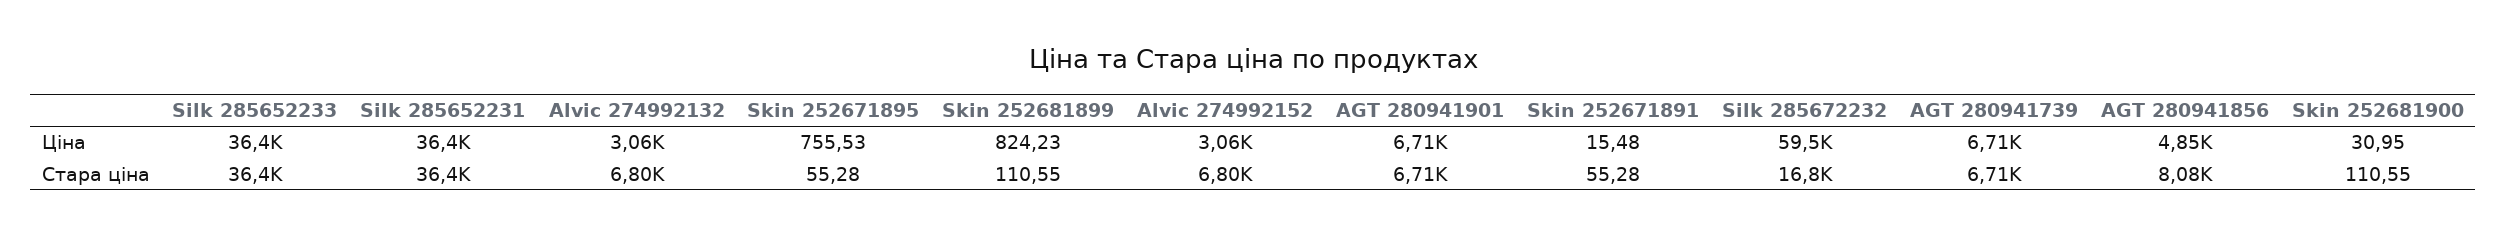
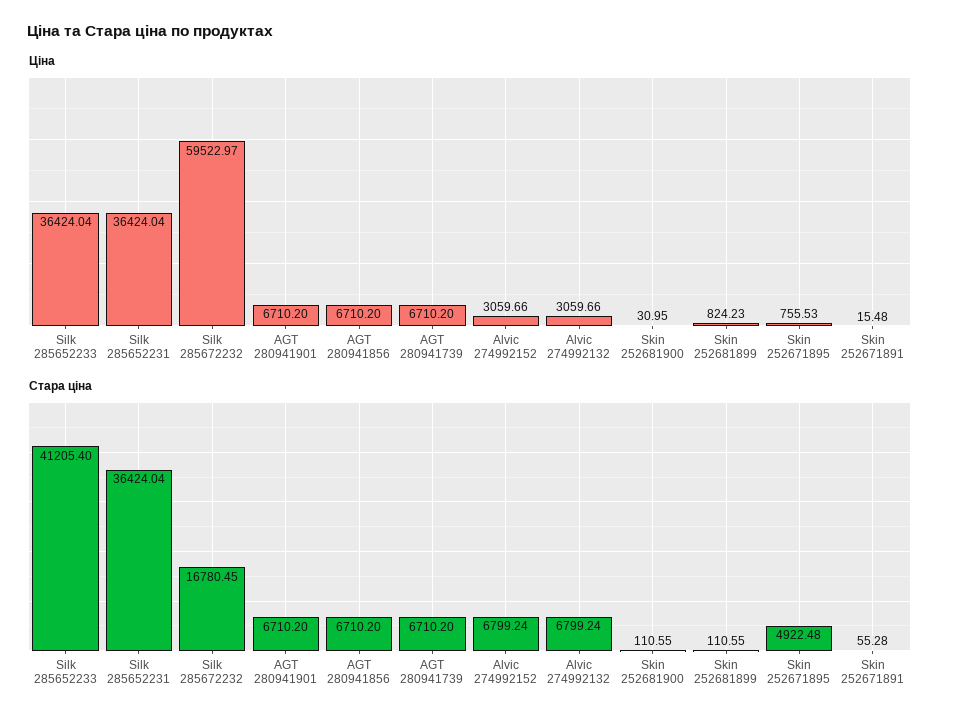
  {
    "Ціна": {
      "Silk 285652233": 36424.04,
      "Silk 285652231": 36424.04,
      "Alvic 274992132": 3059.66,
      "Skin 252671895": 755.53,
      "Skin 252681899": 824.23,
      "Alvic 274992152": 3059.66,
      "AGT 280941901": 6710.2,
      "Skin 252671891": 15.48,
      "Silk 285672232": 59522.97,
      "AGT 280941739": 6710.2,
-     "AGT 280941856": 4850,
+     "AGT 280941856": 6710.2,
      "Skin 252681900": 30.95
    },
    "Стара ціна": {
-     "Silk 285652233": 36400,
+     "Silk 285652233": 41205.4,
      "Silk 285652231": 36424.04,
      "Alvic 274992132": 6799.24,
-     "Skin 252671895": 55.28,
+     "Skin 252671895": 4922.48,
      "Skin 252681899": 110.55,
      "Alvic 274992152": 6799.24,
      "AGT 280941901": 6710.2,
      "Skin 252671891": 55.28,
      "Silk 285672232": 16780.45,
      "AGT 280941739": 6710.2,
-     "AGT 280941856": 8080,
+     "AGT 280941856": 6710.2,
      "Skin 252681900": 110.55
    }
  }

